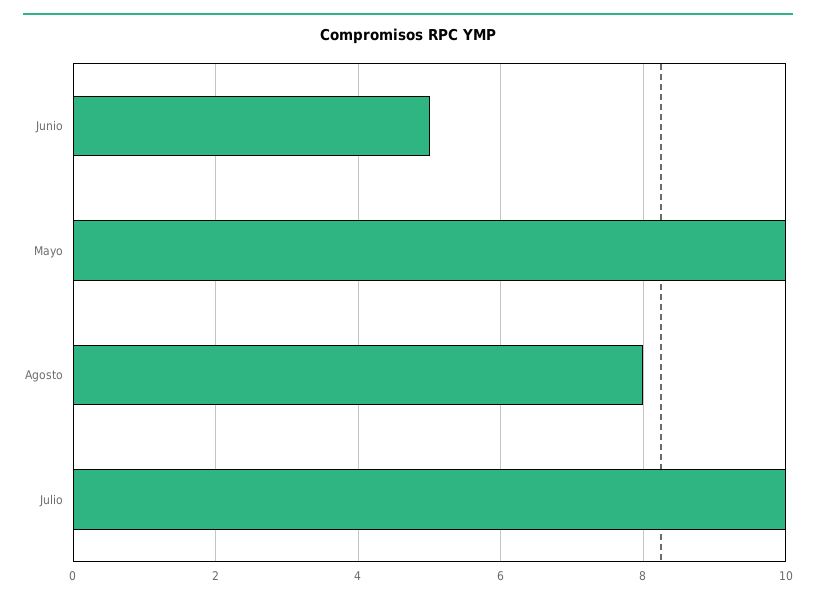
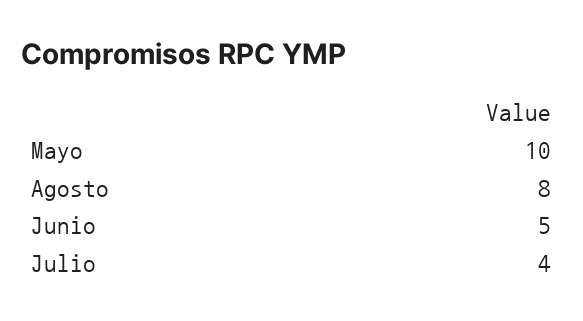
  {
    "Junio": 5,
    "Mayo": 10,
    "Agosto": 8,
-   "Julio": 10
+   "Julio": 4
  }

